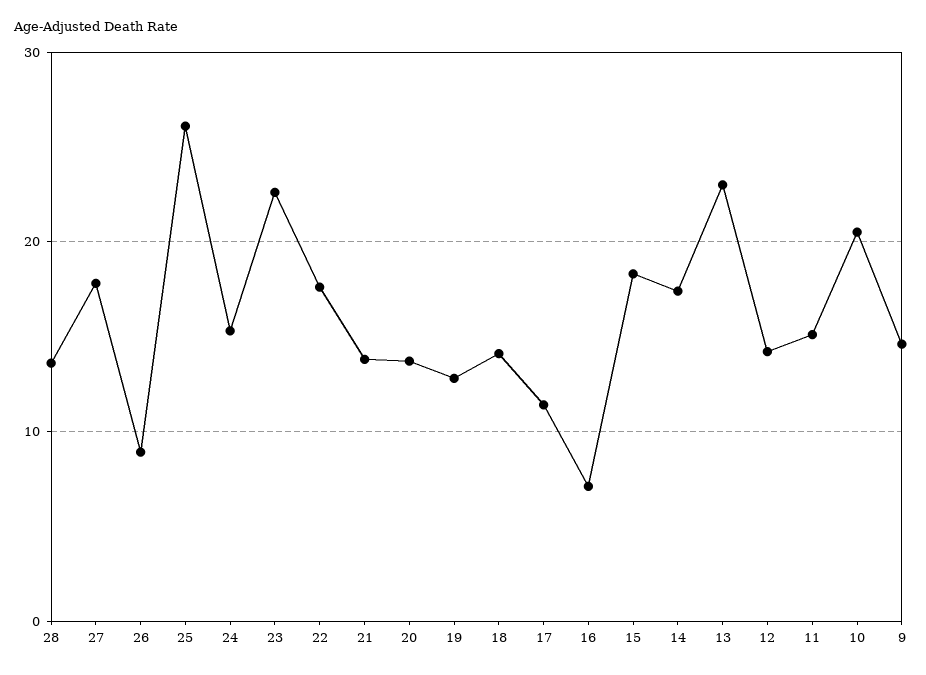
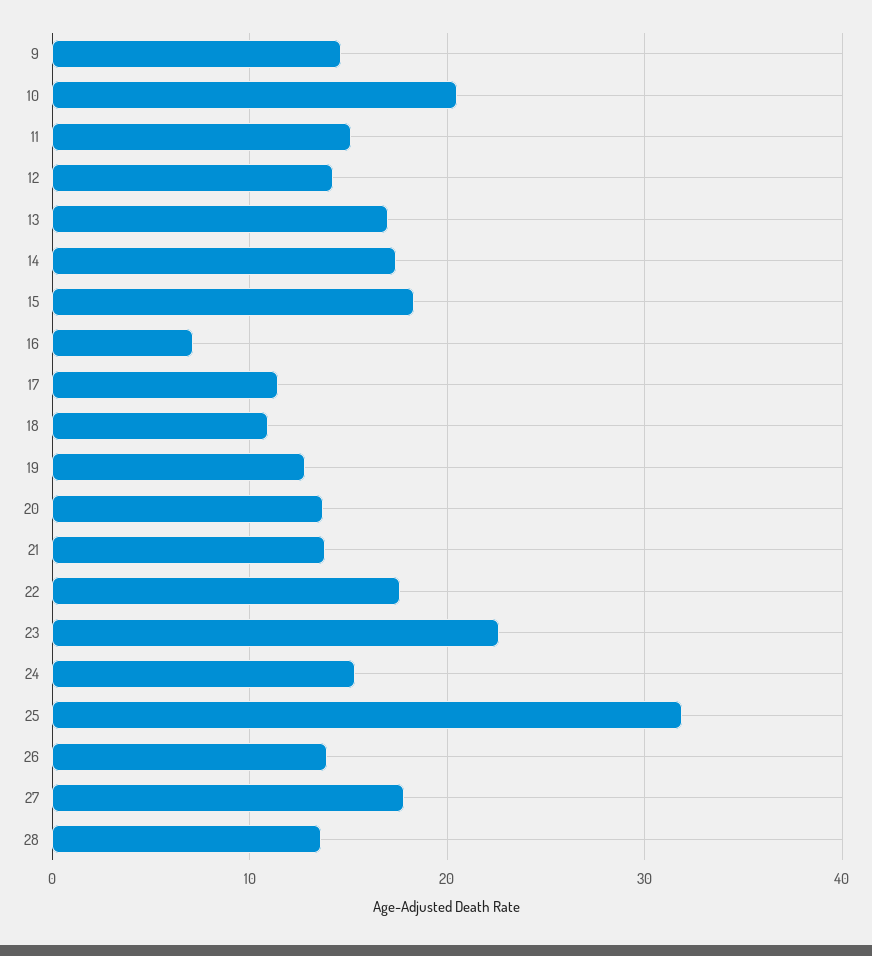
  {
    "28": 14,
    "27": 18,
-   "26": 9,
+   "26": 14,
-   "25": 26,
+   "25": 32,
    "24": 15,
    "23": 23,
    "22": 18,
    "21": 14,
    "20": 14,
    "19": 13,
-   "18": 14,
+   "18": 11,
    "17": 11,
    "16": 7,
    "15": 18,
    "14": 17,
-   "13": 23,
+   "13": 17,
    "12": 14,
    "11": 15,
    "10": 21,
    "9": 15
  }

